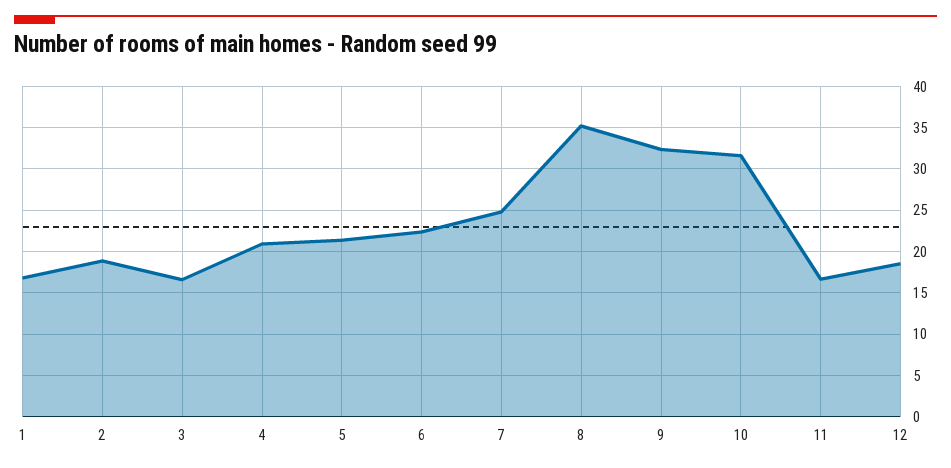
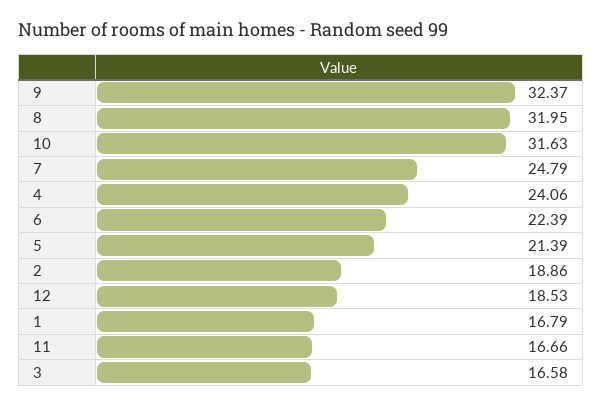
  {
    "1": 16.79,
    "2": 18.86,
    "3": 16.58,
-   "4": 21,
+   "4": 24.06,
    "5": 21.39,
    "6": 22.39,
    "7": 24.79,
-   "8": 35,
+   "8": 31.95,
    "9": 32.37,
    "10": 31.63,
    "11": 16.66,
    "12": 18.53
  }

